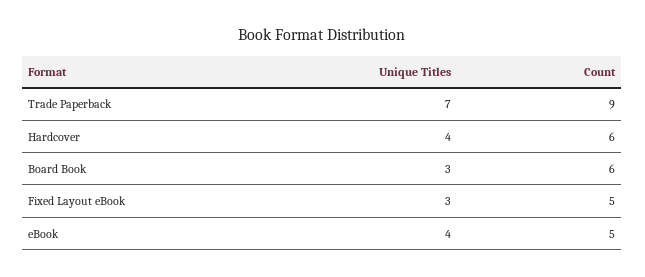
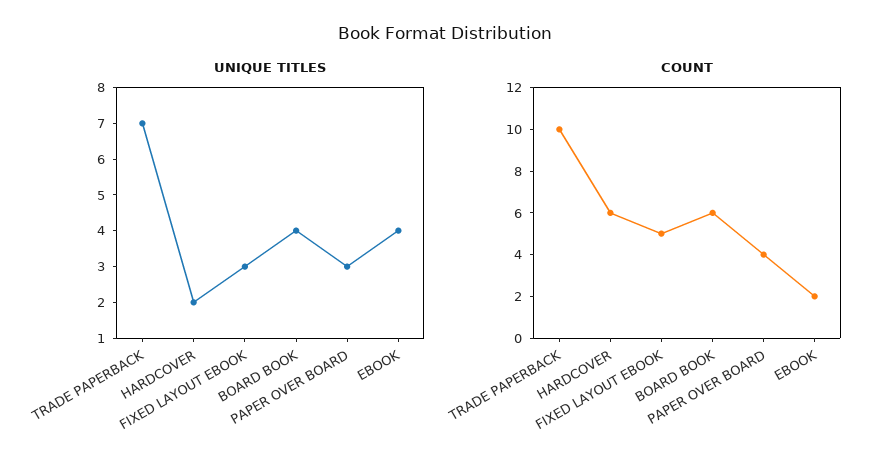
  {
    "Unique Titles": {
      "Trade Paperback": 7,
-     "Hardcover": 4,
+     "Hardcover": 2,
-     "Board Book": 3,
+     "Board Book": 4,
      "Fixed Layout eBook": 3,
-     "eBook": 4
+     "eBook": 4,
+     "PAPER OVER BOARD": 3
    },
    "Count": {
-     "Trade Paperback": 9,
+     "Trade Paperback": 10,
      "Hardcover": 6,
      "Board Book": 6,
      "Fixed Layout eBook": 5,
-     "eBook": 5
+     "eBook": 2,
+     "PAPER OVER BOARD": 4
    }
  }

